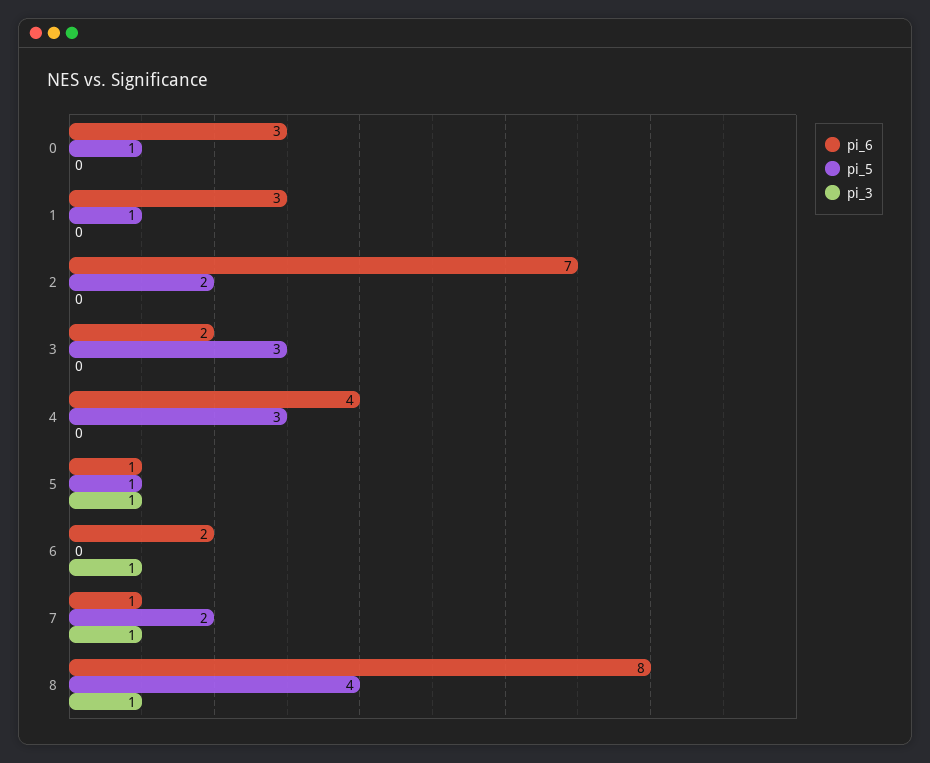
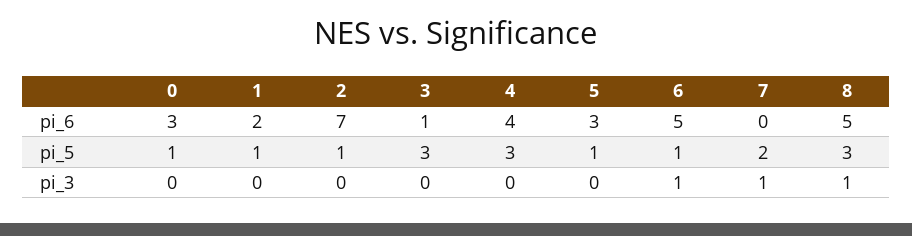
  {
    "pi_6": {
      "0": 3,
-     "1": 3,
+     "1": 2,
      "2": 7,
-     "3": 2,
+     "3": 1,
      "4": 4,
-     "5": 1,
+     "5": 3,
-     "6": 2,
+     "6": 5,
-     "7": 1,
+     "7": 0,
-     "8": 8
+     "8": 5
    },
    "pi_5": {
      "0": 1,
      "1": 1,
-     "2": 2,
+     "2": 1,
      "3": 3,
      "4": 3,
      "5": 1,
-     "6": 0,
+     "6": 1,
      "7": 2,
-     "8": 4
+     "8": 3
    },
    "pi_3": {
      "0": 0,
      "1": 0,
      "2": 0,
      "3": 0,
      "4": 0,
-     "5": 1,
+     "5": 0,
      "6": 1,
      "7": 1,
      "8": 1
    }
  }

